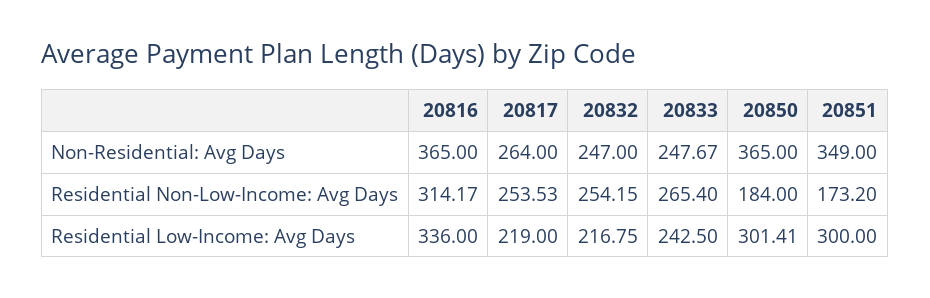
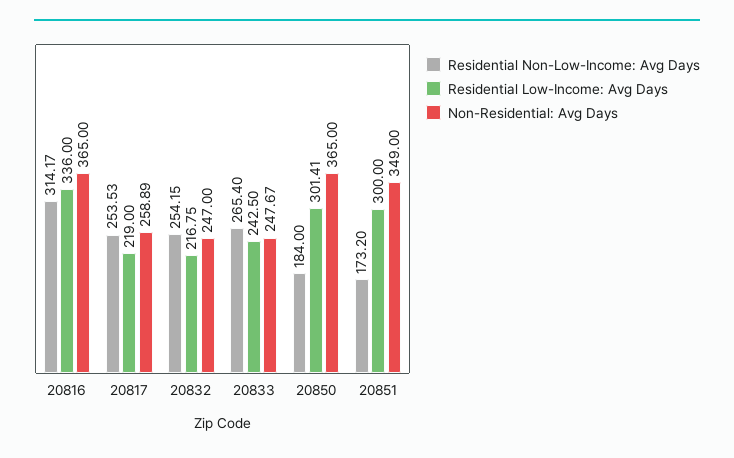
  {
    "Non-Residential: Avg Days": {
      "20816": 365,
-     "20817": 264,
+     "20817": 258.89,
      "20832": 247,
      "20833": 247.67,
      "20850": 365,
      "20851": 349
    },
    "Residential Non-Low-Income: Avg Days": {
      "20816": 314.17,
      "20817": 253.53,
      "20832": 254.15,
      "20833": 265.4,
      "20850": 184,
      "20851": 173.2
    },
    "Residential Low-Income: Avg Days": {
      "20816": 336,
      "20817": 219,
      "20832": 216.75,
      "20833": 242.5,
      "20850": 301.41,
      "20851": 300
    }
  }

